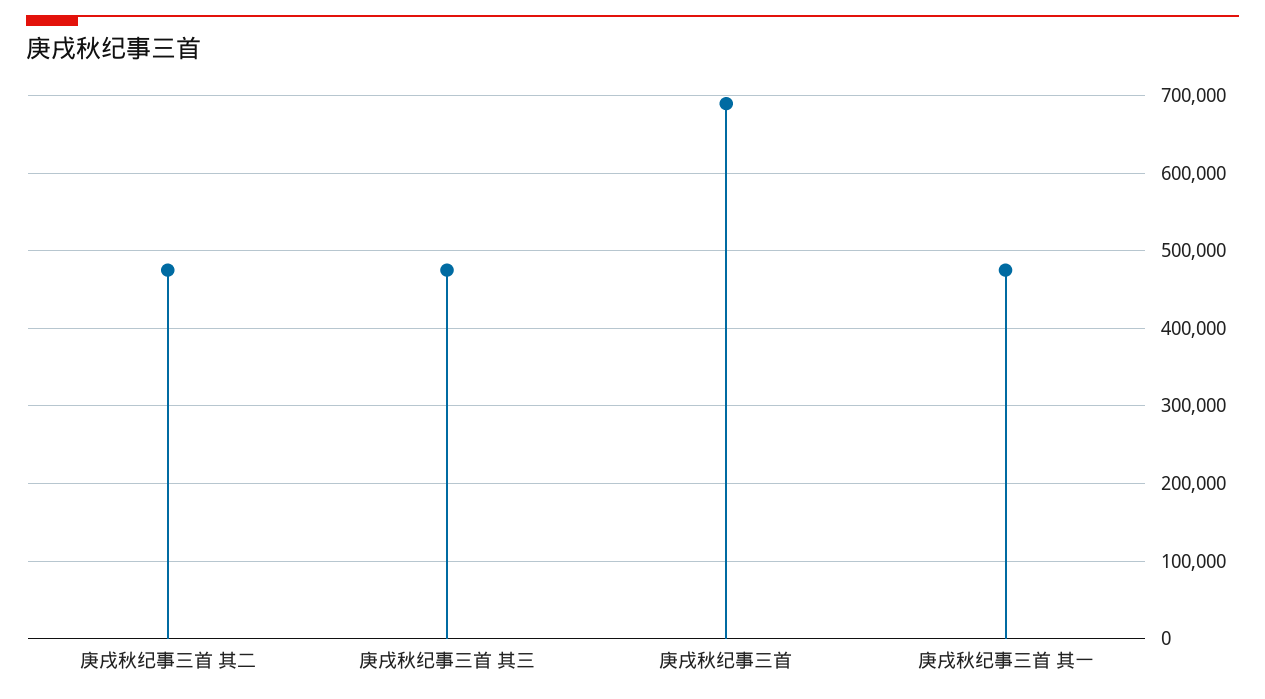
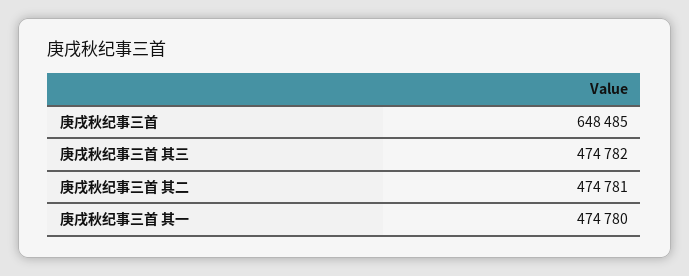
  {
    "庚戌秋纪事三首 其二": 474781,
    "庚戌秋纪事三首 其三": 474782,
-   "庚戌秋纪事三首": 690000,
+   "庚戌秋纪事三首": 648485,
    "庚戌秋纪事三首 其一": 474780
  }

